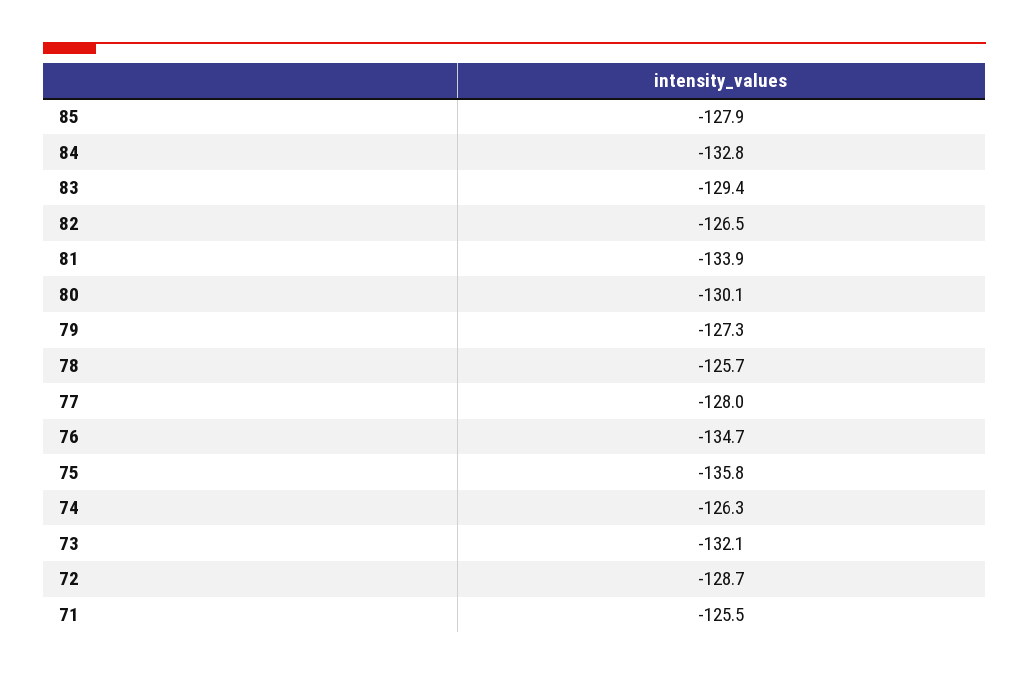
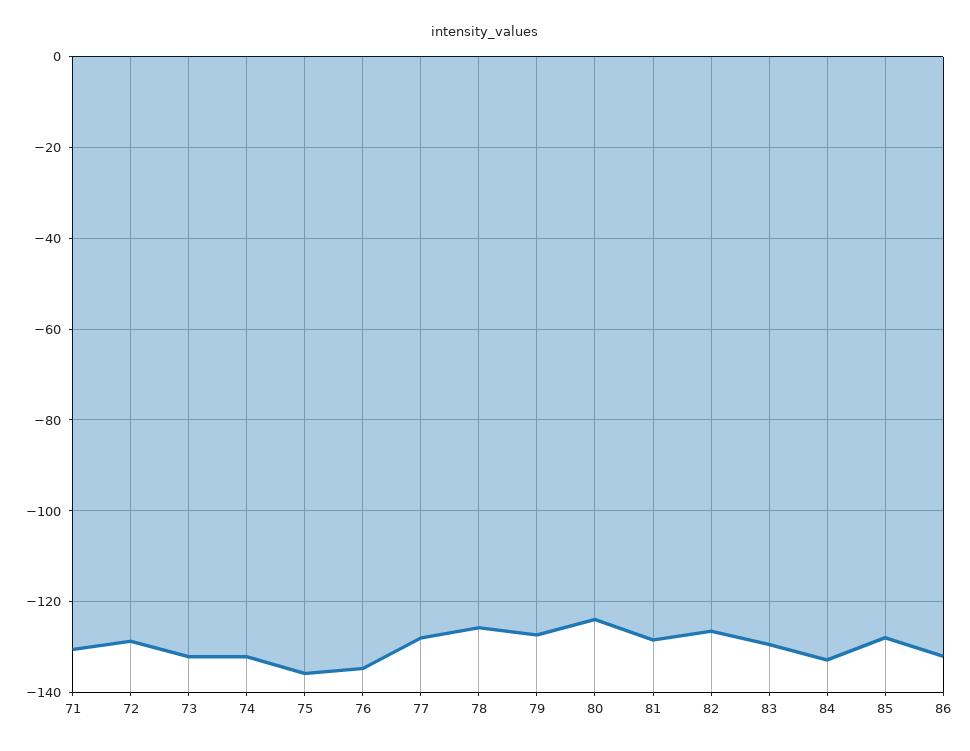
  {
    "85": -127.9,
    "84": -132.8,
    "83": -129.4,
    "82": -126.5,
-   "81": -133.9,
+   "81": -128,
-   "80": -130.1,
+   "80": -124,
    "79": -127.3,
    "78": -125.7,
    "77": -128,
    "76": -134.7,
    "75": -135.8,
-   "74": -126.3,
+   "74": -132,
    "73": -132.1,
    "72": -128.7,
-   "71": -125.5
+   "71": -130,
+   "86": -132
  }

